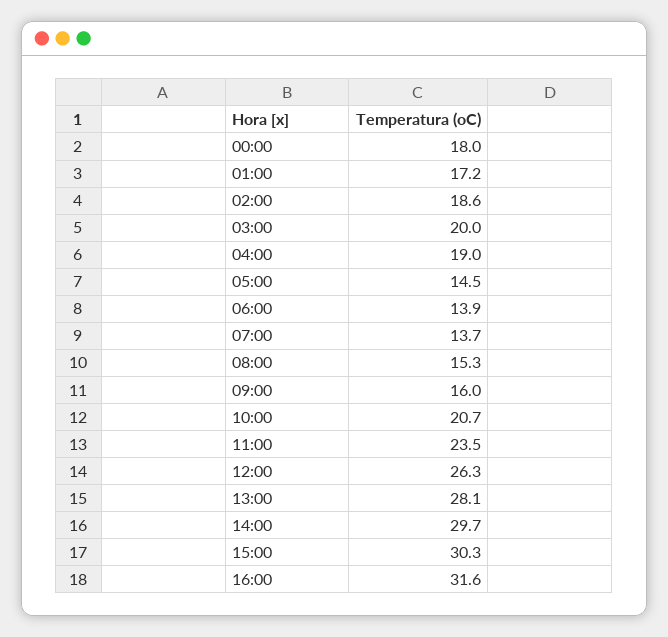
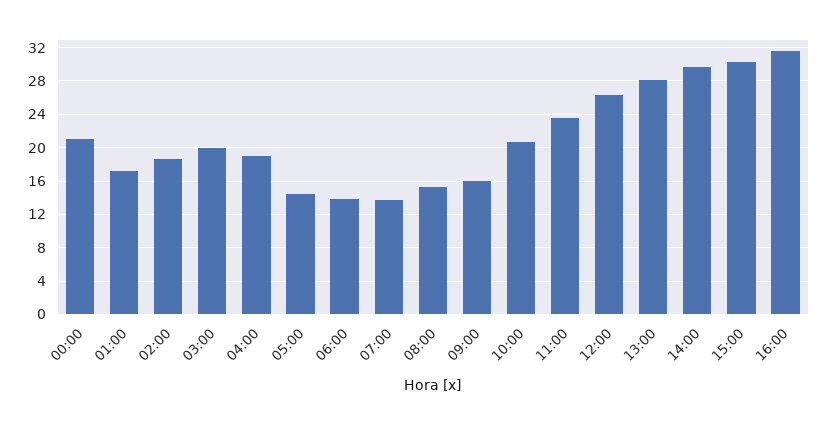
  {
-   "00:00": 18,
+   "00:00": 21,
    "01:00": 17.2,
    "02:00": 18.6,
    "03:00": 20,
    "04:00": 19,
    "05:00": 14.5,
    "06:00": 13.9,
    "07:00": 13.7,
    "08:00": 15.3,
    "09:00": 16,
    "10:00": 20.7,
    "11:00": 23.5,
    "12:00": 26.3,
    "13:00": 28.1,
    "14:00": 29.7,
    "15:00": 30.3,
    "16:00": 31.6
  }

